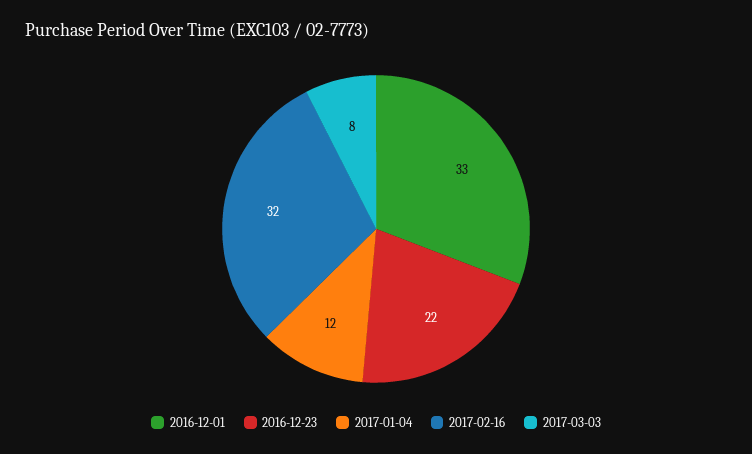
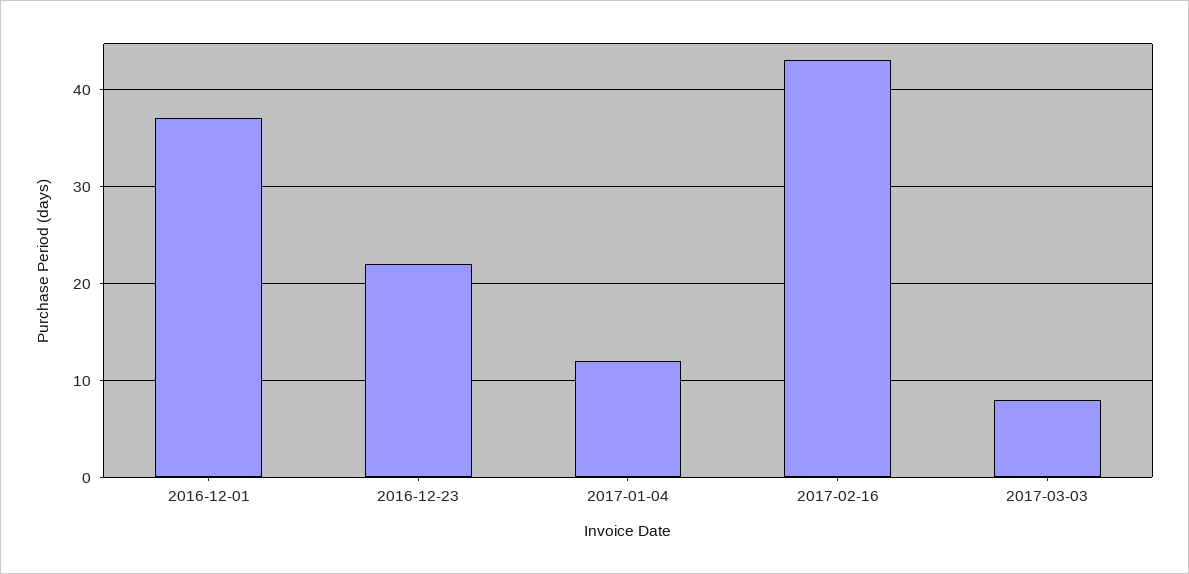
  {
-   "2016-12-01": 33,
+   "2016-12-01": 37,
    "2016-12-23": 22,
    "2017-01-04": 12,
-   "2017-02-16": 32,
+   "2017-02-16": 43,
    "2017-03-03": 8
  }

